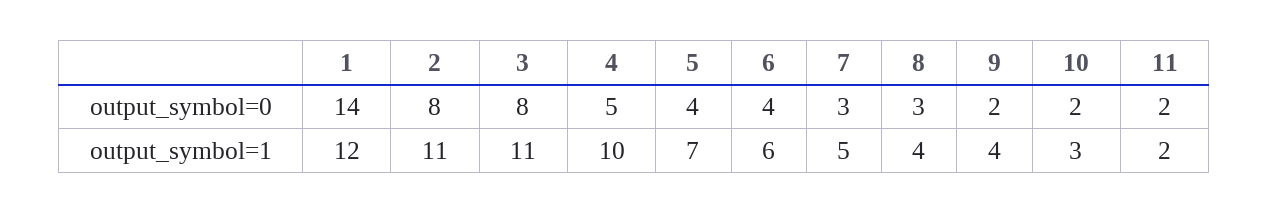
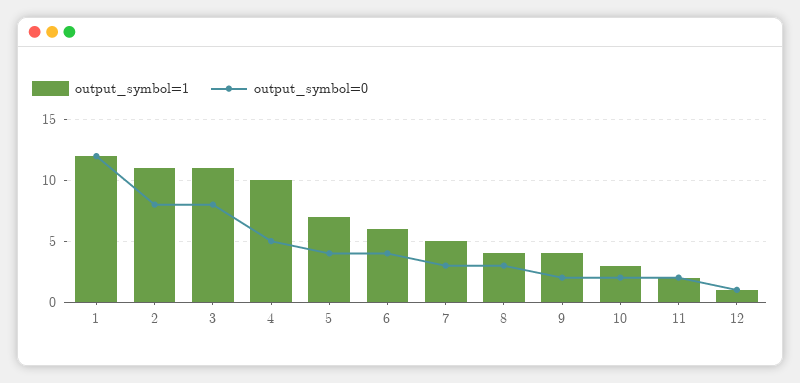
  {
    "output_symbol=0": {
-     "1": 14,
+     "1": 12,
      "2": 8,
      "3": 8,
      "4": 5,
      "5": 4,
      "6": 4,
      "7": 3,
      "8": 3,
      "9": 2,
      "10": 2,
-     "11": 2
+     "11": 2,
+     "12": 1
    },
    "output_symbol=1": {
      "1": 12,
      "2": 11,
      "3": 11,
      "4": 10,
      "5": 7,
      "6": 6,
      "7": 5,
      "8": 4,
      "9": 4,
      "10": 3,
-     "11": 2
+     "11": 2,
+     "12": 1
    }
  }

